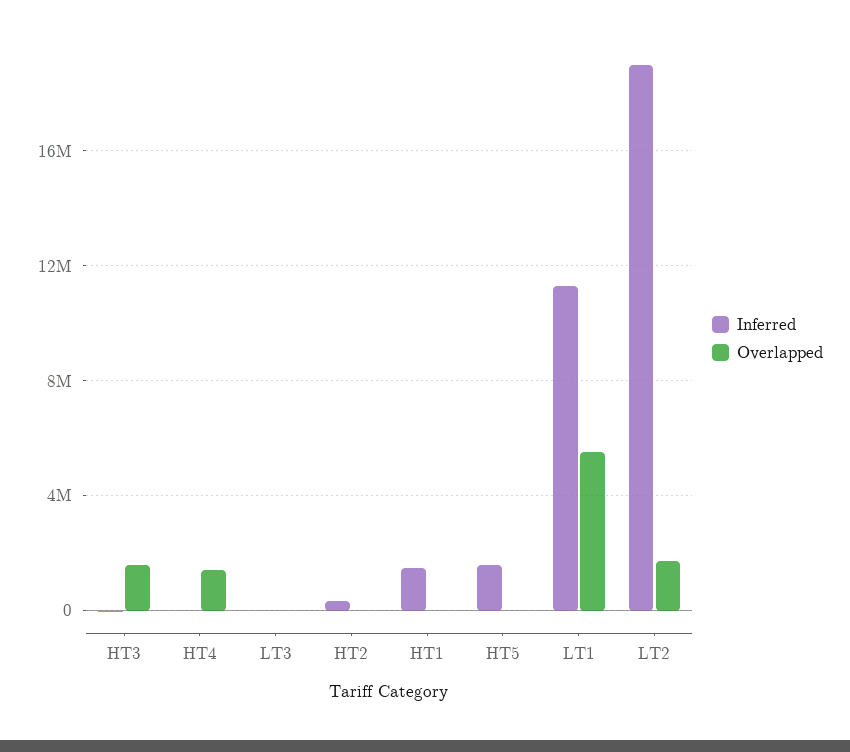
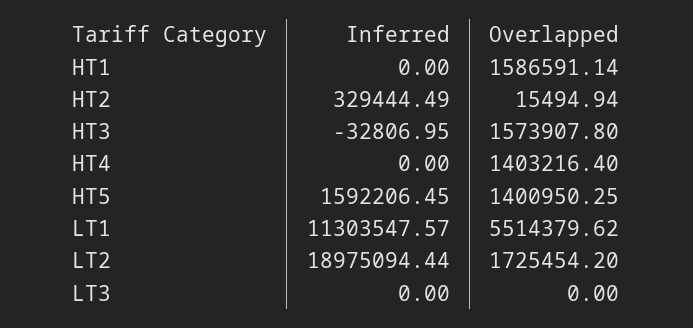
  {
    "Inferred": {
      "HT3": -32806.95,
      "HT4": 0,
      "LT3": 0,
      "HT2": 329444.49,
-     "HT1": 1500000,
+     "HT1": 0,
      "HT5": 1592206.45,
      "LT1": 11303547.57,
      "LT2": 18975094.44
    },
    "Overlapped": {
      "HT3": 1573907.8,
      "HT4": 1403216.4,
      "LT3": 0,
      "HT2": 15494.94,
-     "HT1": 0,
+     "HT1": 1586591.14,
-     "HT5": 0,
+     "HT5": 1400950.25,
      "LT1": 5514379.62,
      "LT2": 1725454.2
    }
  }

